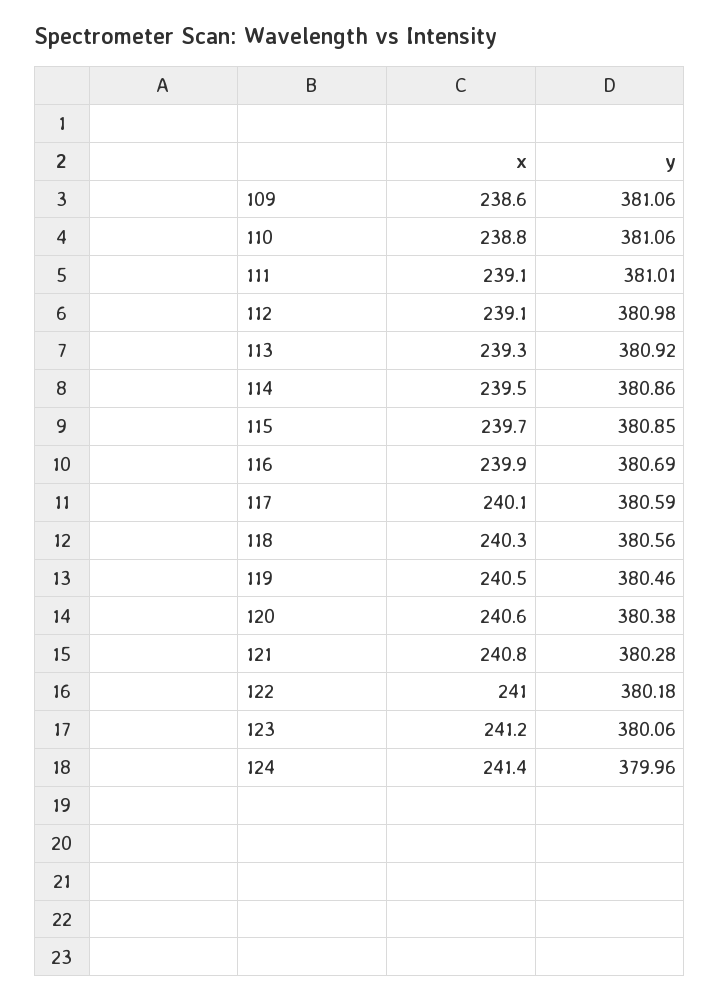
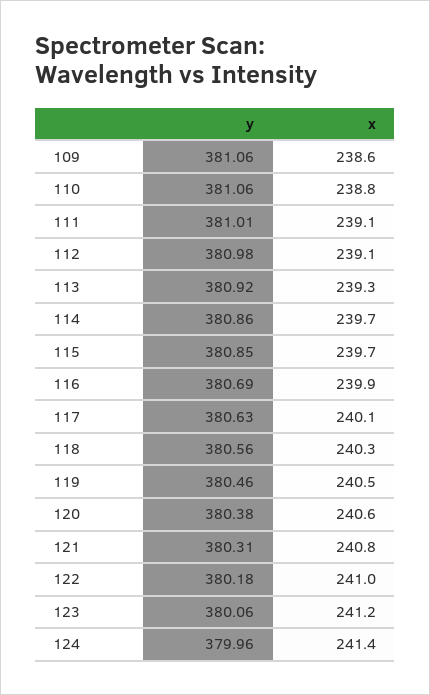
  {
    "x": {
      "109": 238.6,
      "110": 238.8,
      "111": 239.1,
      "112": 239.1,
      "113": 239.3,
-     "114": 239.5,
+     "114": 239.7,
      "115": 239.7,
      "116": 239.9,
      "117": 240.1,
      "118": 240.3,
      "119": 240.5,
      "120": 240.6,
      "121": 240.8,
      "122": 241,
      "123": 241.2,
      "124": 241.4
    },
    "y": {
      "109": 381.06,
      "110": 381.06,
      "111": 381.01,
      "112": 380.98,
      "113": 380.92,
      "114": 380.86,
      "115": 380.85,
      "116": 380.69,
-     "117": 380.59,
+     "117": 380.63,
      "118": 380.56,
      "119": 380.46,
      "120": 380.38,
-     "121": 380.28,
+     "121": 380.31,
      "122": 380.18,
      "123": 380.06,
      "124": 379.96
    }
  }

